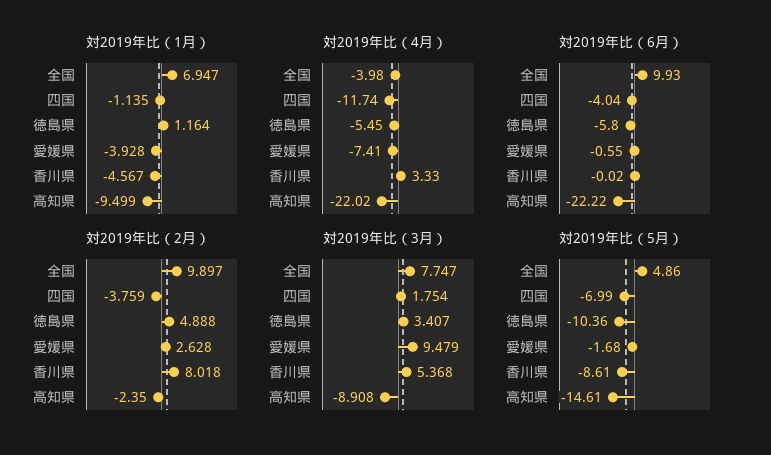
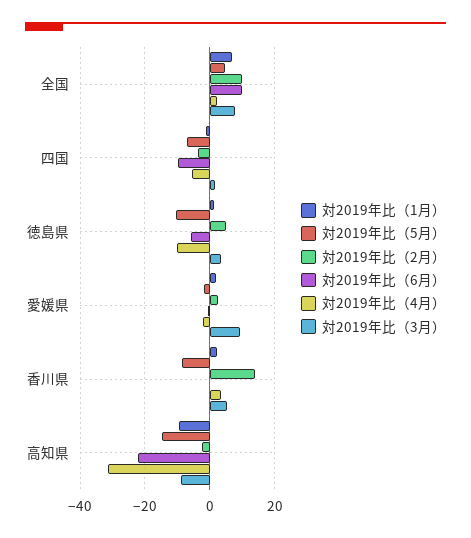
  {
    "対2019年比（1月）": {
      "全国": 6.947,
      "四国": -1.135,
      "徳島県": 1.164,
-     "愛媛県": -3.928,
+     "愛媛県": 2,
-     "香川県": -4.567,
+     "香川県": 2,
      "高知県": -9.499
    },
    "対2019年比（4月）": {
-     "全国": -3.98,
+     "全国": 2,
-     "四国": -11.74,
+     "四国": -6,
-     "徳島県": -5.45,
+     "徳島県": -10,
-     "愛媛県": -7.41,
+     "愛媛県": -2,
      "香川県": 3.33,
-     "高知県": -22.02
+     "高知県": -32
    },
    "対2019年比（6月）": {
      "全国": 9.93,
-     "四国": -4.04,
+     "四国": -10,
      "徳島県": -5.8,
      "愛媛県": -0.55,
      "香川県": -0.02,
      "高知県": -22.22
    },
    "対2019年比（2月）": {
      "全国": 9.897,
      "四国": -3.759,
      "徳島県": 4.888,
      "愛媛県": 2.628,
-     "香川県": 8.018,
+     "香川県": 14,
      "高知県": -2.35
    },
    "対2019年比（3月）": {
      "全国": 7.747,
      "四国": 1.754,
      "徳島県": 3.407,
      "愛媛県": 9.479,
      "香川県": 5.368,
      "高知県": -8.908
    },
    "対2019年比（5月）": {
      "全国": 4.86,
      "四国": -6.99,
      "徳島県": -10.36,
      "愛媛県": -1.68,
      "香川県": -8.61,
      "高知県": -14.61
    }
  }

